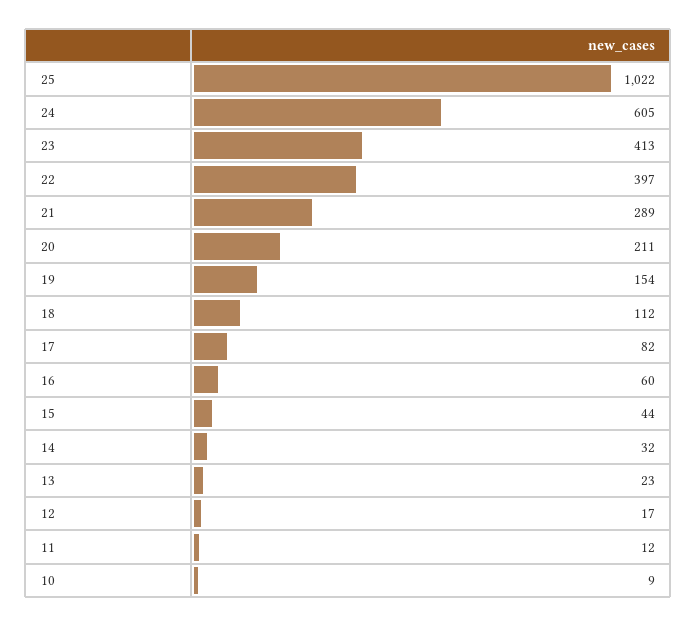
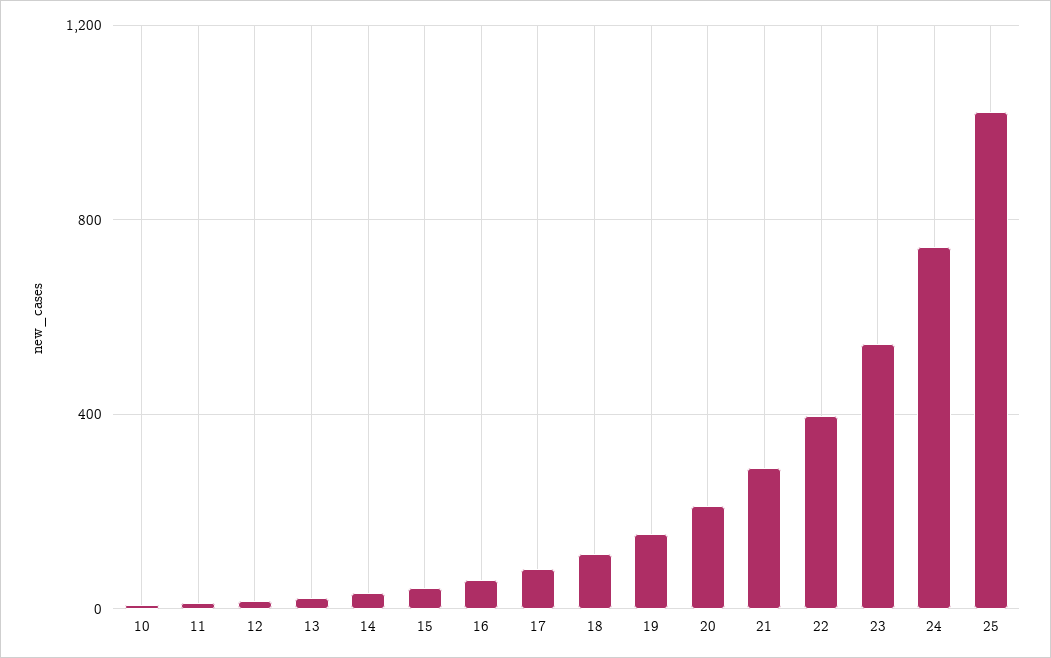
  {
    "25": 1022,
-   "24": 605,
+   "24": 750,
-   "23": 413,
+   "23": 550,
    "22": 397,
    "21": 289,
    "20": 211,
    "19": 154,
    "18": 112,
    "17": 82,
    "16": 60,
    "15": 44,
    "14": 32,
    "13": 23,
    "12": 17,
    "11": 12,
    "10": 9
  }

